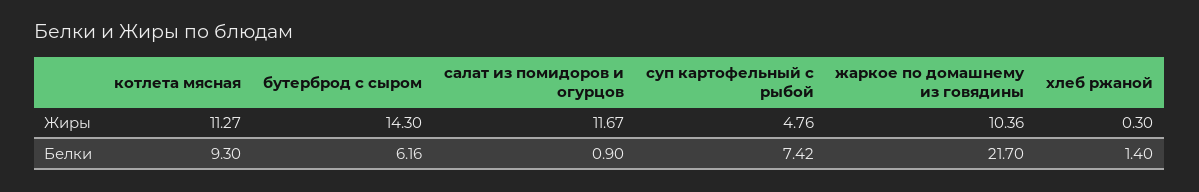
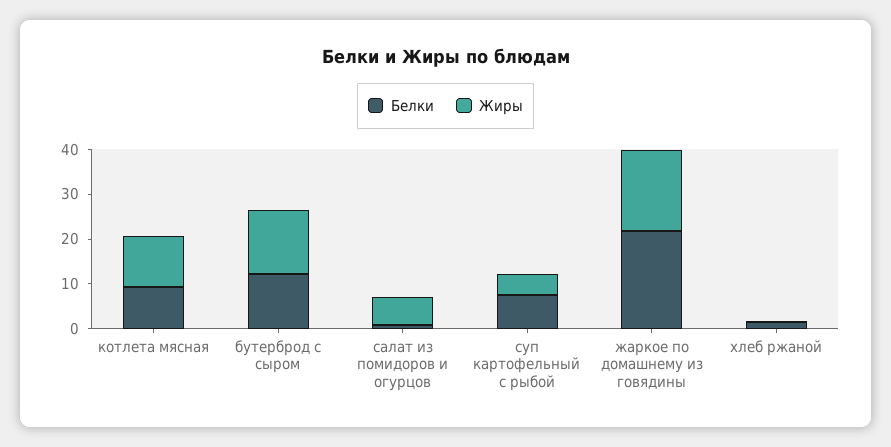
  {
    "Жиры": {
      "котлета мясная": 11.27,
      "бутерброд с сыром": 14.3,
-     "салат из помидоров и огурцов": 11.67,
+     "салат из помидоров и огурцов": 6,
      "суп картофельный с рыбой": 4.76,
-     "жаркое по домашнему из говядины": 10.36,
+     "жаркое по домашнему из говядины": 18,
      "хлеб ржаной": 0.3
    },
    "Белки": {
      "котлета мясная": 9.3,
-     "бутерброд с сыром": 6.16,
+     "бутерброд с сыром": 12,
      "салат из помидоров и огурцов": 0.9,
      "суп картофельный с рыбой": 7.42,
      "жаркое по домашнему из говядины": 21.7,
      "хлеб ржаной": 1.4
    }
  }

